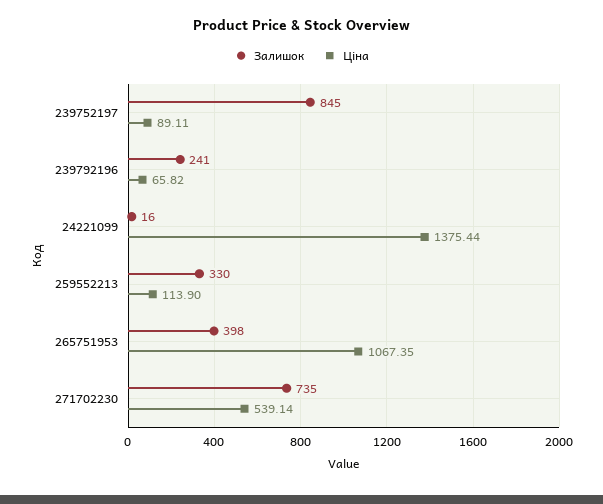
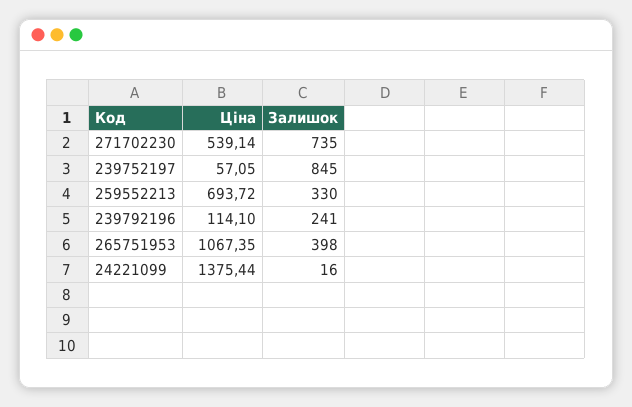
  {
    "Залишок": {
      "239752197": 845,
      "239792196": 241,
      "24221099": 16,
      "259552213": 330,
      "265751953": 398,
      "271702230": 735
    },
    "Ціна": {
-     "239752197": 89.11,
+     "239752197": 57.05,
-     "239792196": 65.82,
+     "239792196": 114.1,
      "24221099": 1375.44,
-     "259552213": 113.9,
+     "259552213": 693.72,
      "265751953": 1067.35,
      "271702230": 539.14
    }
  }

